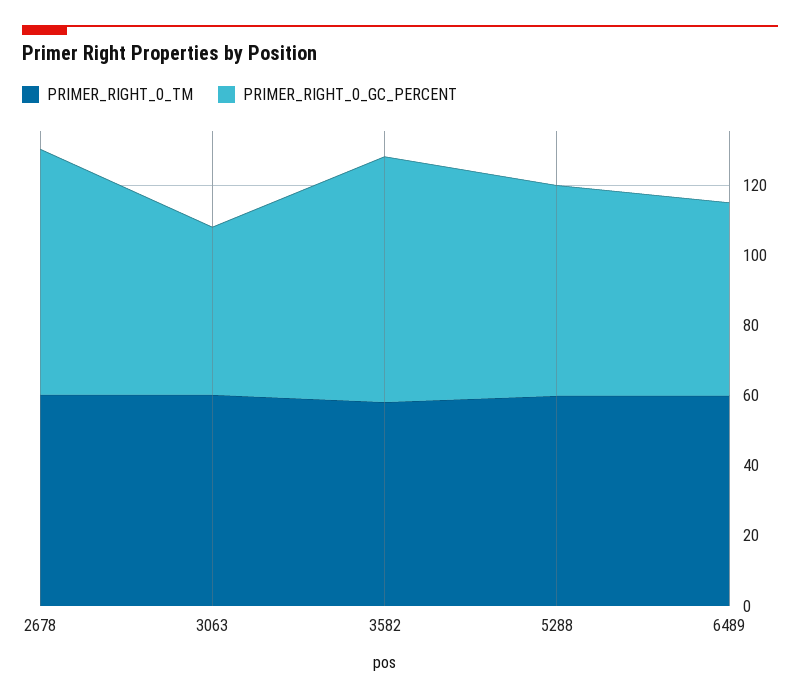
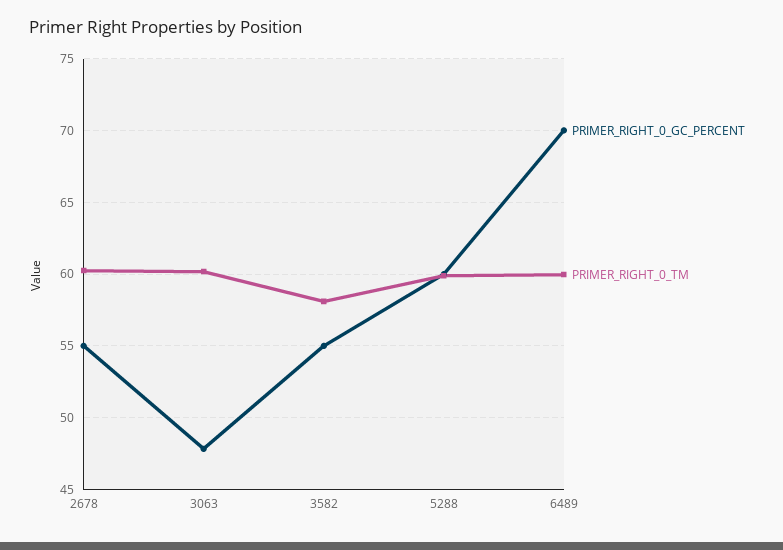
  {
    "PRIMER_RIGHT_0_TM": {
      "2678": 60.5,
      "3063": 60,
      "3582": 58,
      "5288": 60,
      "6489": 60
    },
    "PRIMER_RIGHT_0_GC_PERCENT": {
-     "2678": 70,
+     "2678": 55,
      "3063": 48,
-     "3582": 70,
+     "3582": 55,
      "5288": 60,
-     "6489": 55
+     "6489": 70
    }
  }

